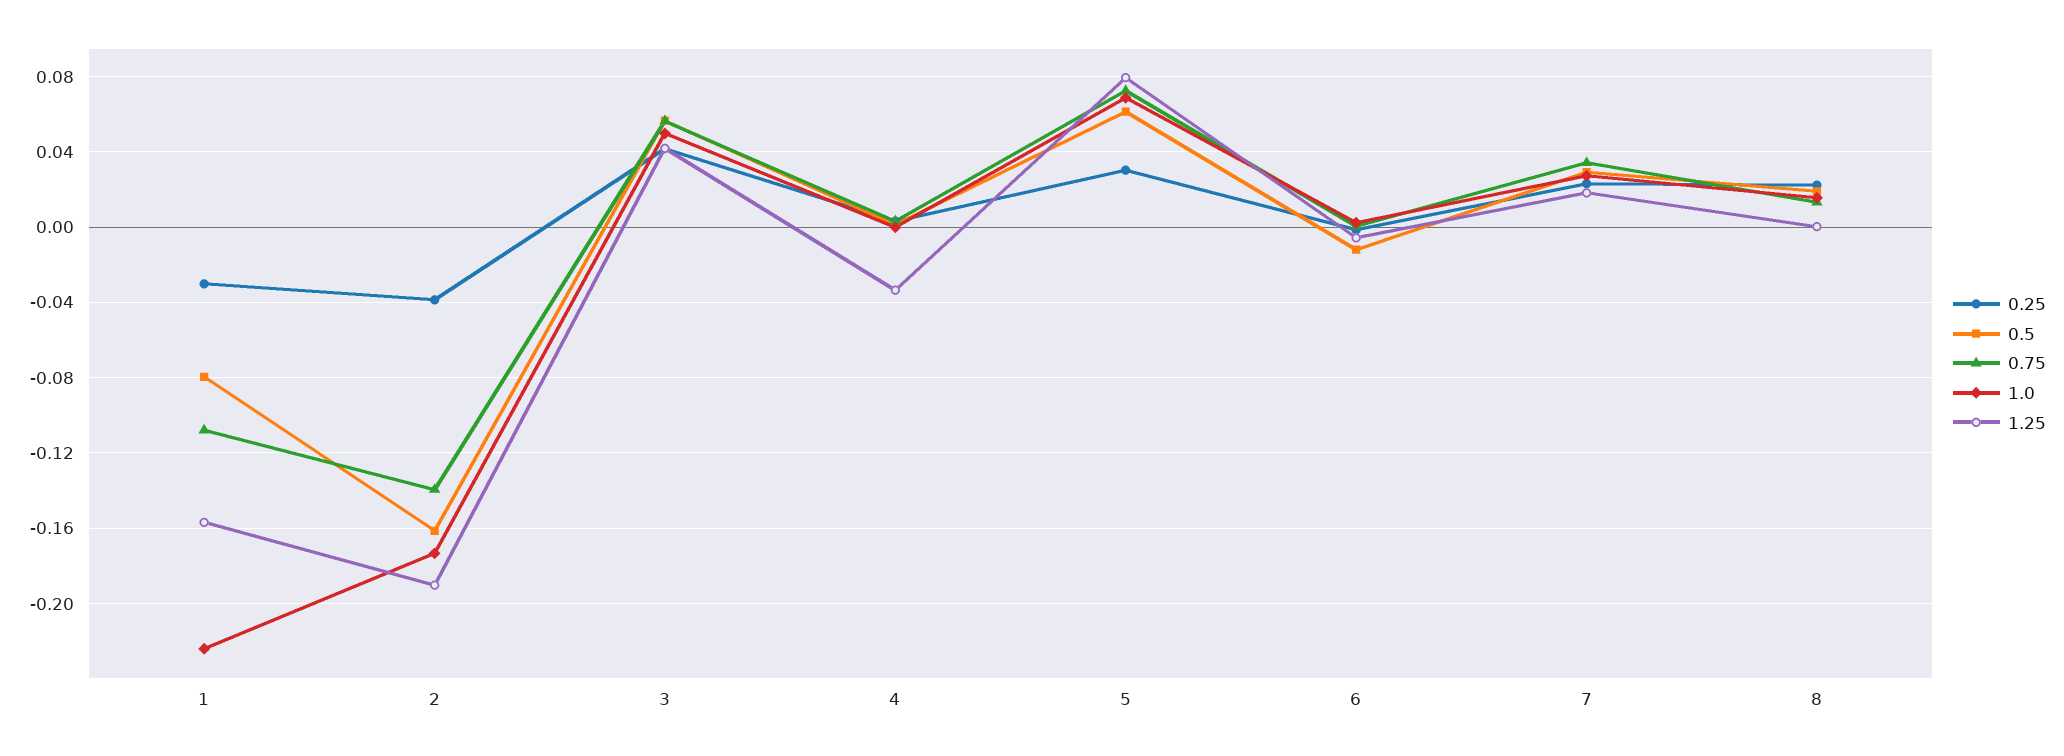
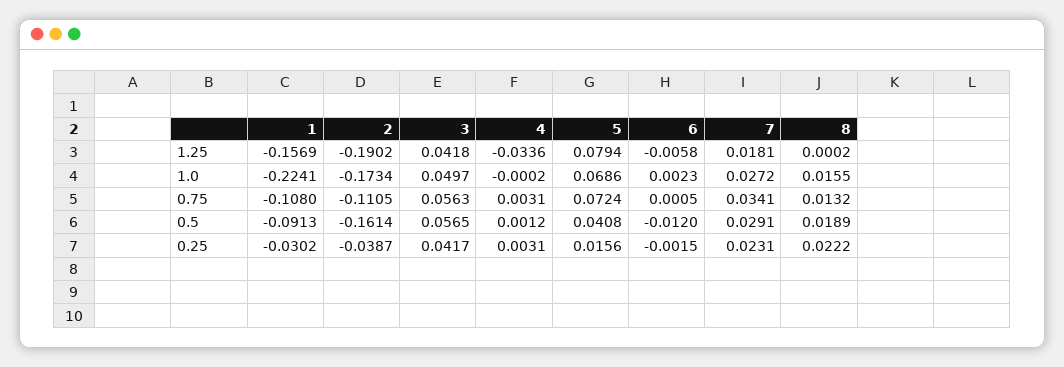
  {
    "0.25": {
      "1": -0.0302,
      "2": -0.0387,
      "3": 0.0417,
      "4": 0.0031,
-     "5": 0.03,
+     "5": 0.0156,
      "6": -0.0015,
      "7": 0.0231,
      "8": 0.0222
    },
    "0.5": {
-     "1": -0.08,
+     "1": -0.0913,
      "2": -0.1614,
      "3": 0.0565,
      "4": 0.0012,
-     "5": 0.06,
+     "5": 0.0408,
      "6": -0.012,
      "7": 0.0291,
      "8": 0.0189
    },
    "0.75": {
      "1": -0.108,
-     "2": -0.14,
+     "2": -0.1105,
      "3": 0.0563,
      "4": 0.0031,
      "5": 0.0724,
      "6": 0.0005,
      "7": 0.0341,
      "8": 0.0132
    },
    "1.0": {
      "1": -0.2241,
      "2": -0.1734,
      "3": 0.0497,
      "4": -0.0002,
      "5": 0.0686,
      "6": 0.0023,
      "7": 0.0272,
      "8": 0.0155
    },
    "1.25": {
      "1": -0.1569,
      "2": -0.1902,
      "3": 0.0418,
      "4": -0.0336,
      "5": 0.0794,
      "6": -0.0058,
      "7": 0.0181,
      "8": 0.0002
    }
  }

